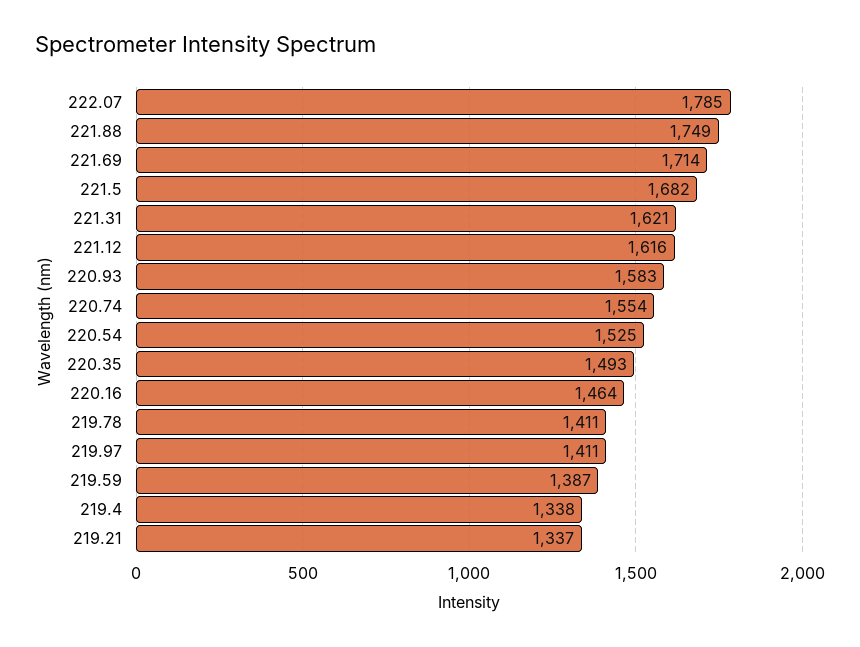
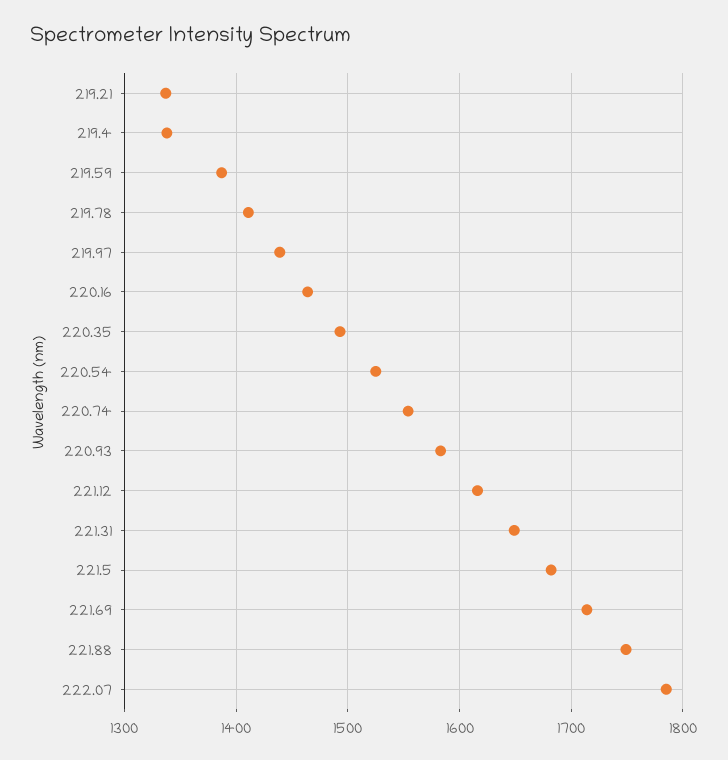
  {
    "222.07": 1785,
    "221.88": 1749,
    "221.69": 1714,
    "221.5": 1682,
-   "221.31": 1621,
+   "221.31": 1650,
    "221.12": 1616,
    "220.93": 1583,
    "220.74": 1554,
    "220.54": 1525,
    "220.35": 1493,
    "220.16": 1464,
    "219.78": 1411,
-   "219.97": 1411,
+   "219.97": 1440,
    "219.59": 1387,
    "219.4": 1338,
    "219.21": 1337
  }

